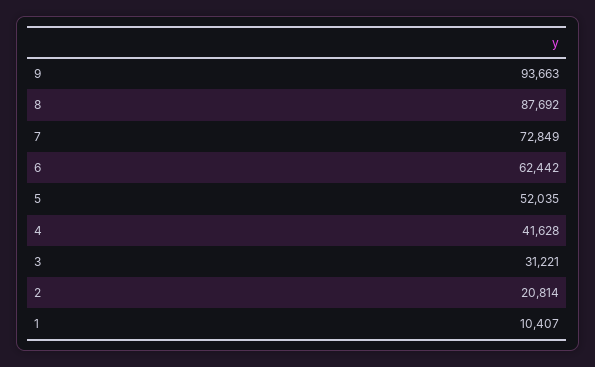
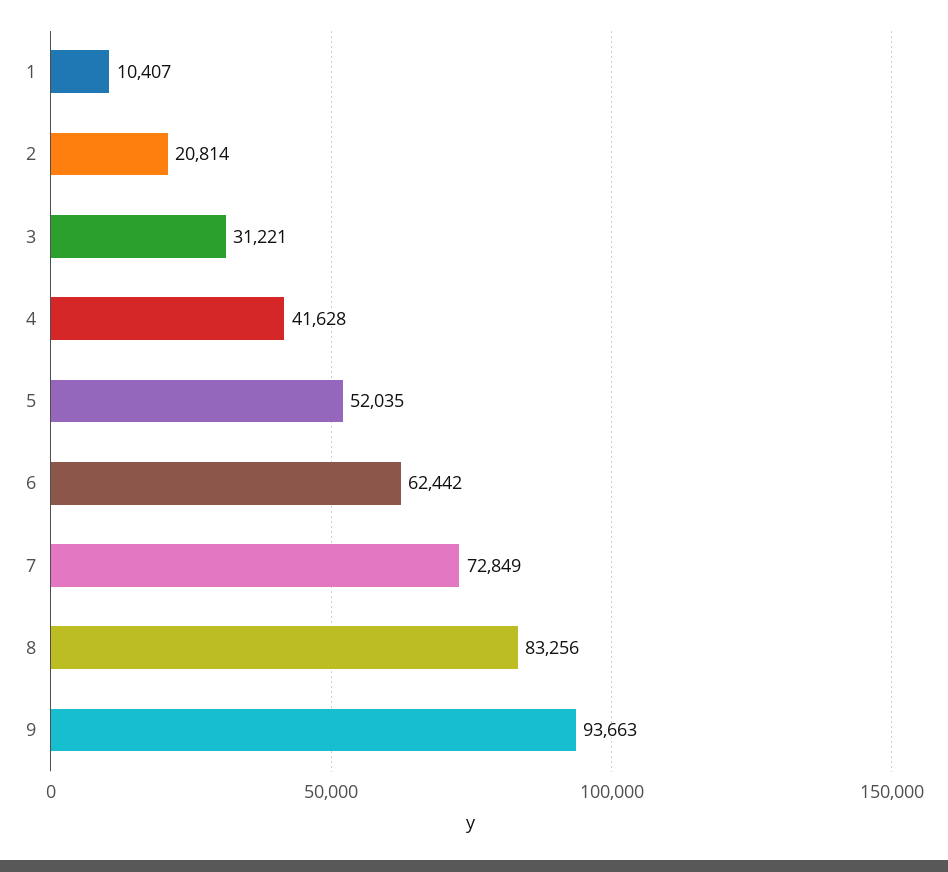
  {
    "9": 93663,
-   "8": 87692,
+   "8": 83256,
    "7": 72849,
    "6": 62442,
    "5": 52035,
    "4": 41628,
    "3": 31221,
    "2": 20814,
    "1": 10407
  }

